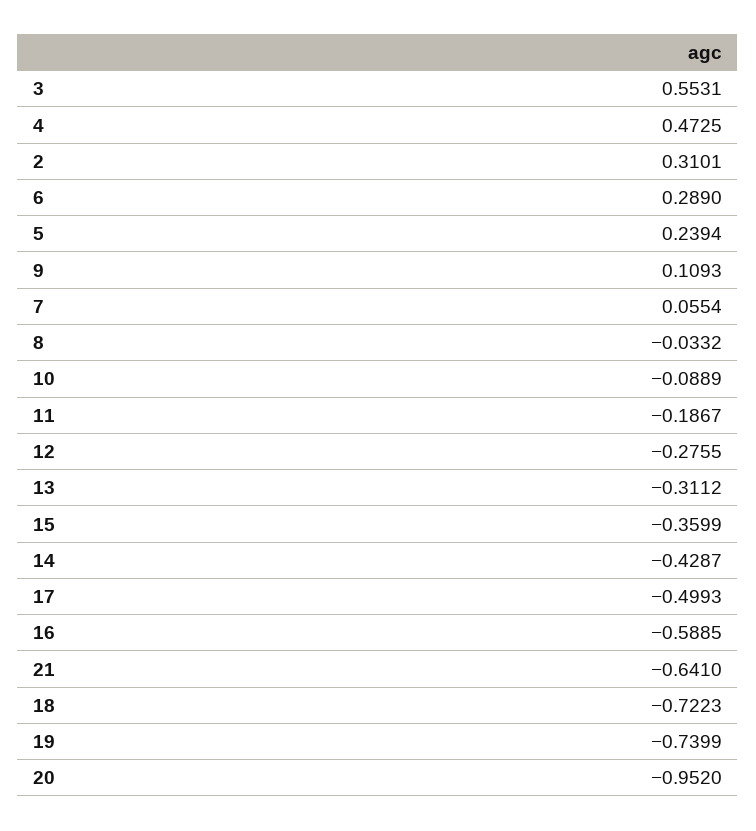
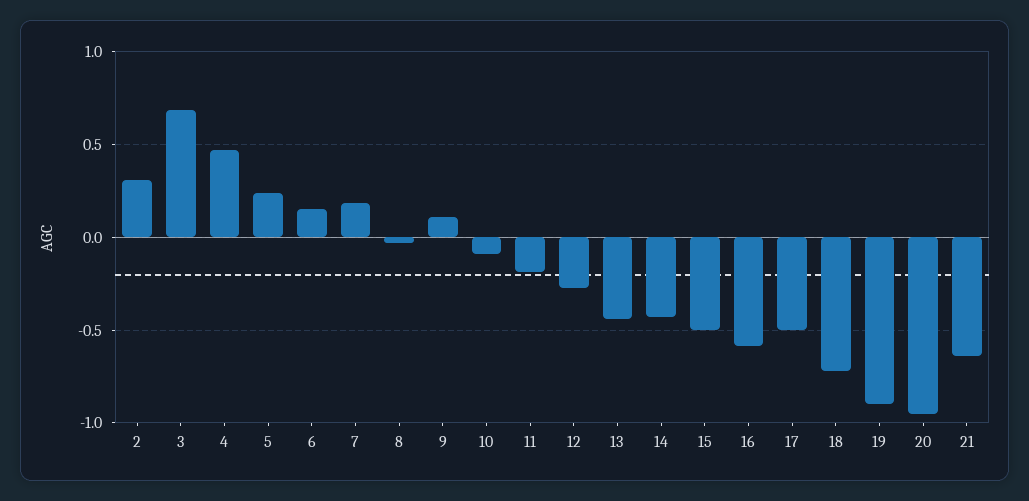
  {
-   "3": 0.5531,
+   "3": 0.7,
    "4": 0.4725,
    "2": 0.3101,
-   "6": 0.289,
+   "6": 0.15,
    "5": 0.2394,
    "9": 0.1093,
-   "7": 0.0554,
+   "7": 0.2,
    "8": -0.0332,
    "10": -0.0889,
    "11": -0.1867,
    "12": -0.2755,
-   "13": -0.3112,
+   "13": -0.45,
-   "15": -0.3599,
+   "15": -0.5,
    "14": -0.4287,
    "17": -0.4993,
    "16": -0.5885,
    "21": -0.641,
    "18": -0.7223,
-   "19": -0.7399,
+   "19": -0.9,
    "20": -0.952
  }

